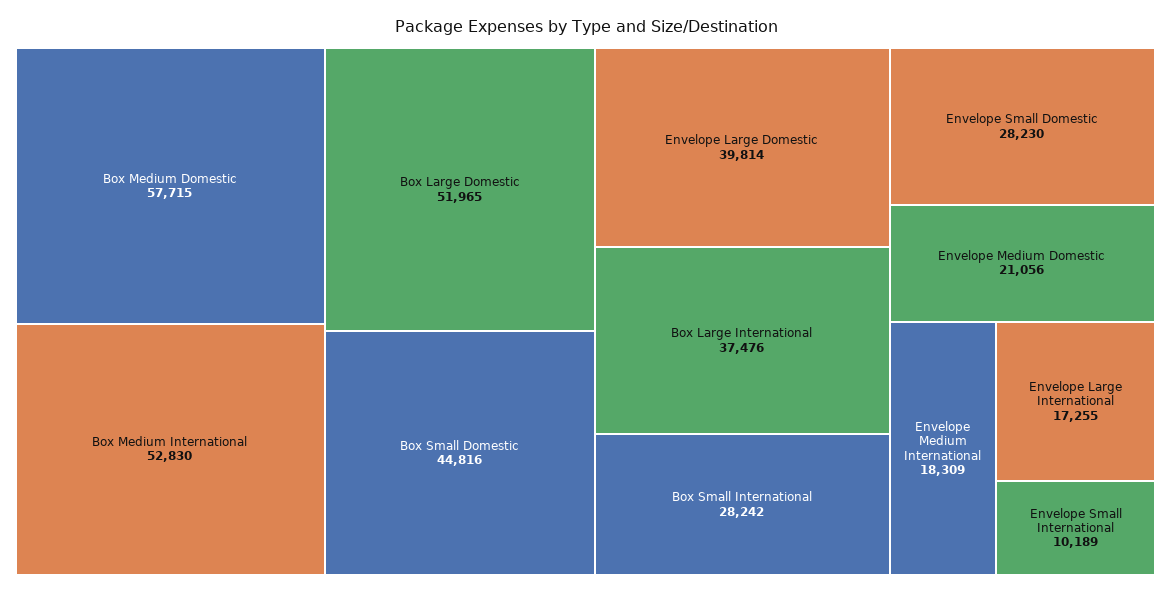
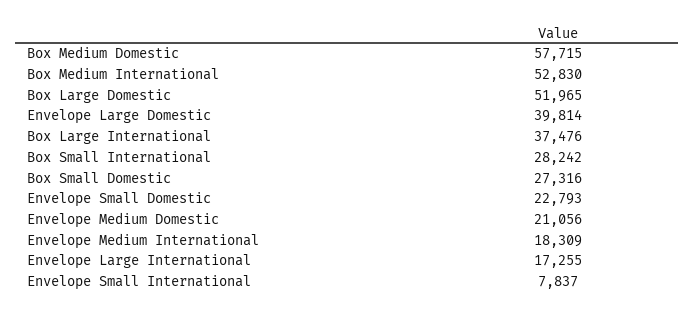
  {
    "Box Medium Domestic": 57715,
    "Box Medium International": 52830,
    "Box Large Domestic": 51965,
-   "Box Small Domestic": 44816,
+   "Box Small Domestic": 27316,
    "Envelope Large Domestic": 39814,
    "Box Large International": 37476,
    "Box Small International": 28242,
-   "Envelope Small Domestic": 28230,
+   "Envelope Small Domestic": 22793,
    "Envelope Medium Domestic": 21056,
    "Envelope Medium International": 18309,
    "Envelope Large International": 17255,
-   "Envelope Small International": 10189
+   "Envelope Small International": 7837
  }

